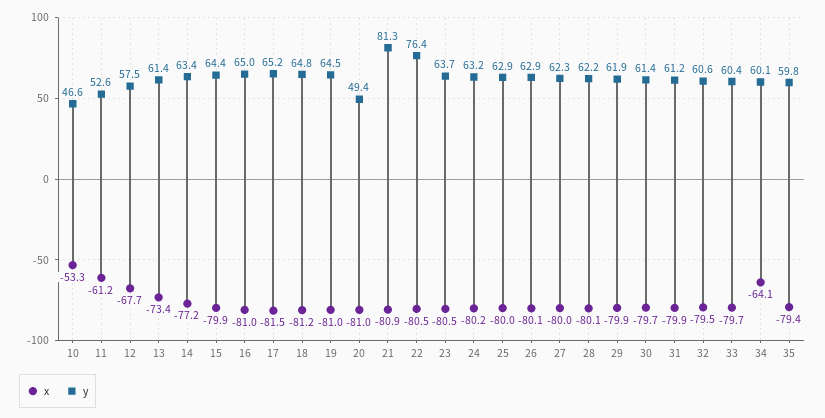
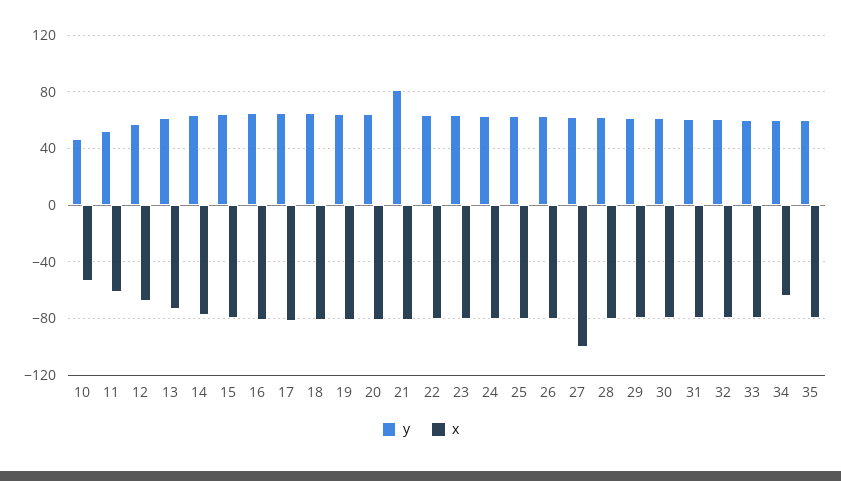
  {
    "x": {
      "10": -53.3,
      "11": -61.2,
      "12": -67.7,
      "13": -73.4,
      "14": -77.2,
      "15": -79.9,
      "16": -81,
      "17": -81.5,
      "18": -81.2,
      "19": -81,
      "20": -81,
      "21": -80.9,
      "22": -80.5,
      "23": -80.5,
      "24": -80.2,
      "25": -80,
      "26": -80.1,
-     "27": -80,
+     "27": -100,
      "28": -80.1,
      "29": -79.9,
      "30": -79.7,
      "31": -79.9,
      "32": -79.5,
      "33": -79.7,
      "34": -64.1,
      "35": -79.4
    },
    "y": {
      "10": 46.6,
      "11": 52.6,
      "12": 57.5,
      "13": 61.4,
      "14": 63.4,
      "15": 64.4,
      "16": 65,
      "17": 65.2,
      "18": 64.8,
      "19": 64.5,
-     "20": 49.4,
+     "20": 65,
      "21": 81.3,
-     "22": 76.4,
+     "22": 65,
      "23": 63.7,
      "24": 63.2,
      "25": 62.9,
      "26": 62.9,
      "27": 62.3,
      "28": 62.2,
      "29": 61.9,
      "30": 61.4,
      "31": 61.2,
      "32": 60.6,
      "33": 60.4,
      "34": 60.1,
      "35": 59.8
    }
  }

